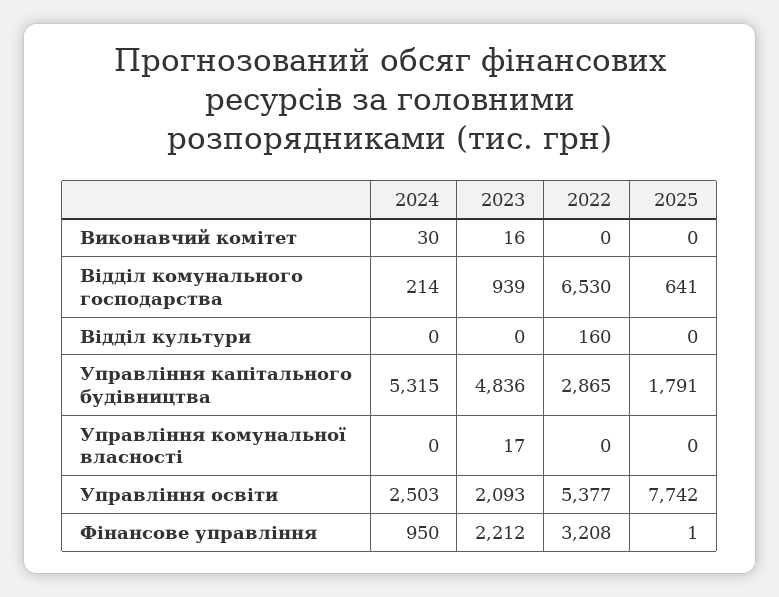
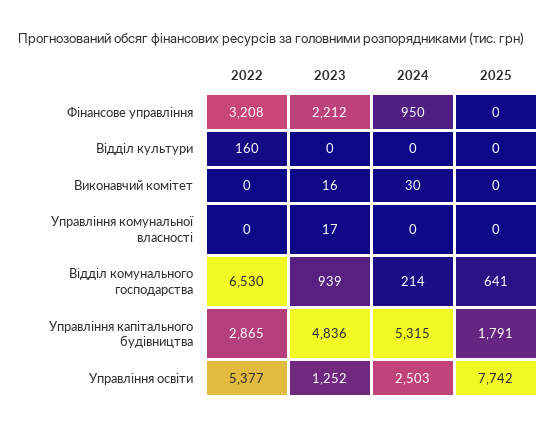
  {
    "2024": {
      "Виконавчий комітет": 30,
      "Відділ комунального господарства": 214,
      "Відділ культури": 0,
      "Управління капітального будівництва": 5315,
      "Управління комунальної власності": 0,
      "Управління освіти": 2503,
      "Фінансове управління": 950
    },
    "2023": {
      "Виконавчий комітет": 16,
      "Відділ комунального господарства": 939,
      "Відділ культури": 0,
      "Управління капітального будівництва": 4836,
      "Управління комунальної власності": 17,
-     "Управління освіти": 2093,
+     "Управління освіти": 1252,
      "Фінансове управління": 2212
    },
    "2022": {
      "Виконавчий комітет": 0,
      "Відділ комунального господарства": 6530,
      "Відділ культури": 160,
      "Управління капітального будівництва": 2865,
      "Управління комунальної власності": 0,
      "Управління освіти": 5377,
      "Фінансове управління": 3208
    },
    "2025": {
      "Виконавчий комітет": 0,
      "Відділ комунального господарства": 641,
      "Відділ культури": 0,
      "Управління капітального будівництва": 1791,
      "Управління комунальної власності": 0,
      "Управління освіти": 7742,
-     "Фінансове управління": 1
+     "Фінансове управління": 0
    }
  }

